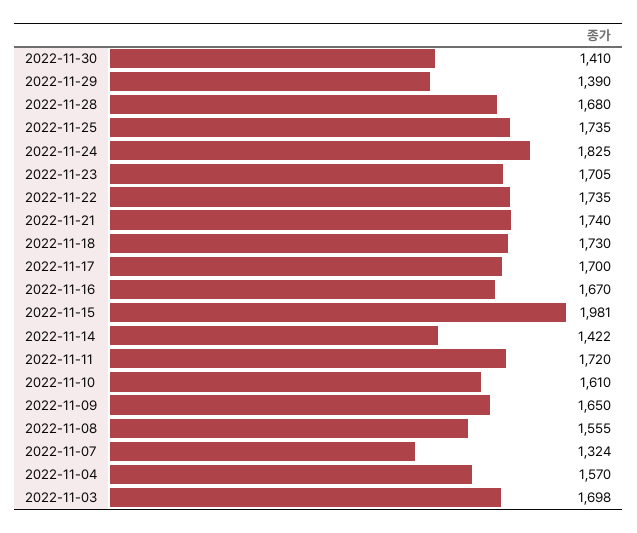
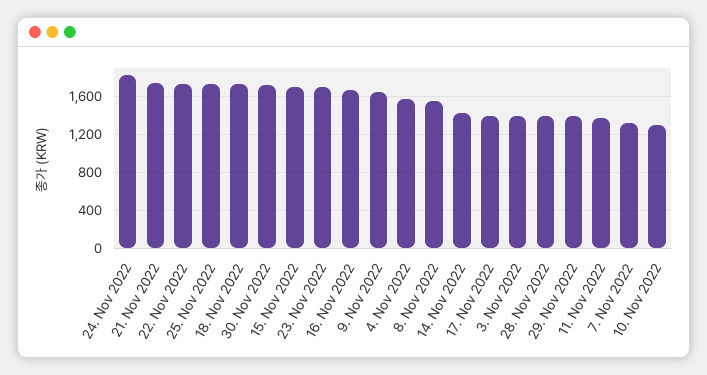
  {
-   "2022-11-30": 1410,
+   "2022-11-30": 1700,
    "2022-11-29": 1390,
-   "2022-11-28": 1680,
+   "2022-11-28": 1400,
    "2022-11-25": 1735,
    "2022-11-24": 1825,
    "2022-11-23": 1705,
    "2022-11-22": 1735,
    "2022-11-21": 1740,
    "2022-11-18": 1730,
-   "2022-11-17": 1700,
+   "2022-11-17": 1400,
    "2022-11-16": 1670,
-   "2022-11-15": 1981,
+   "2022-11-15": 1700,
    "2022-11-14": 1422,
-   "2022-11-11": 1720,
+   "2022-11-11": 1400,
-   "2022-11-10": 1610,
+   "2022-11-10": 1300,
    "2022-11-09": 1650,
    "2022-11-08": 1555,
    "2022-11-07": 1324,
    "2022-11-04": 1570,
-   "2022-11-03": 1698
+   "2022-11-03": 1400
  }

